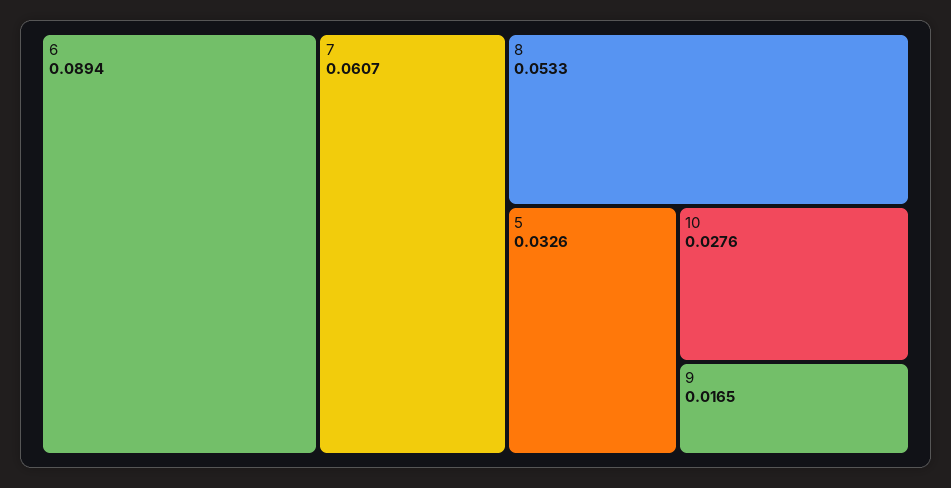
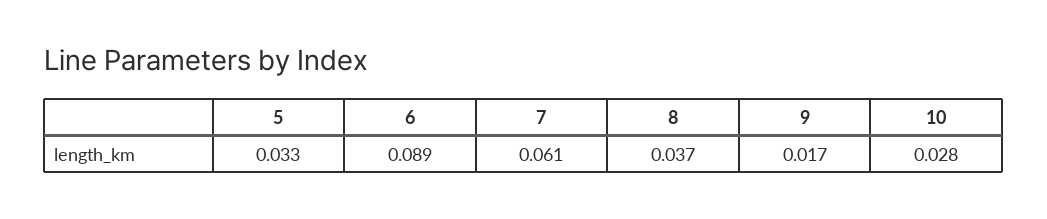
  {
    "6": 0.0894,
    "7": 0.0607,
-   "8": 0.0533,
+   "8": 0.037,
    "5": 0.0326,
    "10": 0.0276,
    "9": 0.0165
  }

